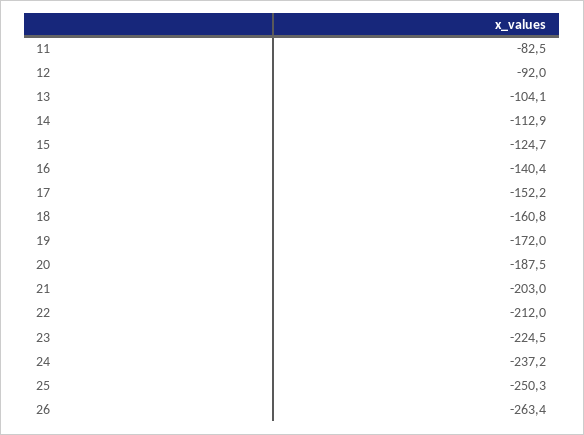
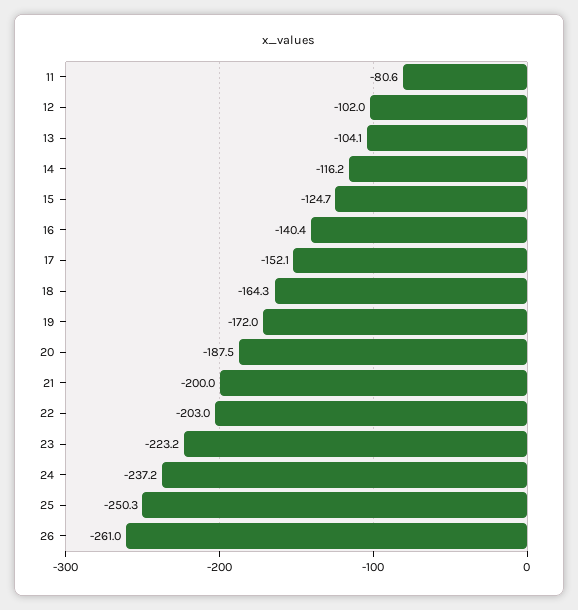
  {
-   "11": -82.5,
+   "11": -80.6,
-   "12": -92,
+   "12": -102,
    "13": -104.1,
-   "14": -112.9,
+   "14": -116.2,
    "15": -124.7,
    "16": -140.4,
-   "17": -152.2,
+   "17": -152.1,
-   "18": -160.8,
+   "18": -164.3,
    "19": -172,
    "20": -187.5,
-   "21": -203,
+   "21": -200,
-   "22": -212,
+   "22": -203,
-   "23": -224.5,
+   "23": -223.2,
    "24": -237.2,
    "25": -250.3,
-   "26": -263.4
+   "26": -261
  }

